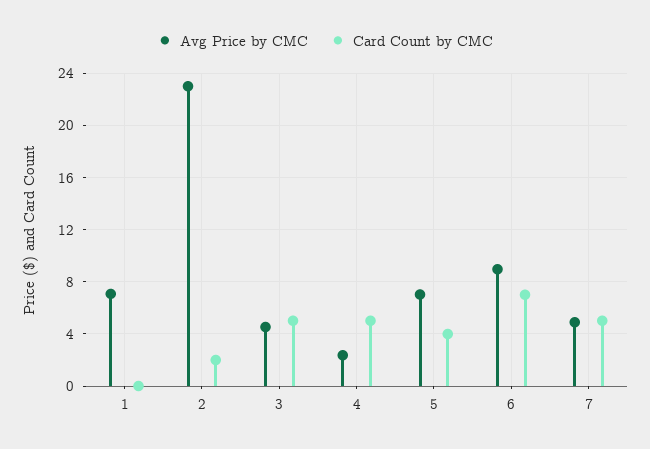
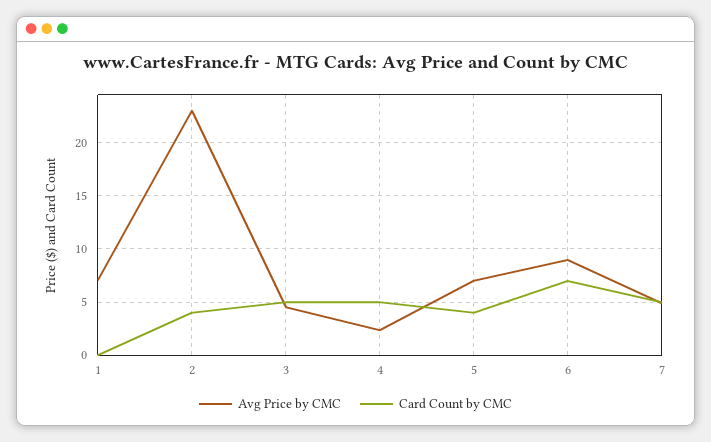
  {
    "Avg Price by CMC": {
      "1": 7,
      "2": 23,
      "3": 4.5,
      "4": 2.5,
      "5": 7,
      "6": 9,
      "7": 5
    },
    "Card Count by CMC": {
      "1": 0,
-     "2": 2,
+     "2": 4,
      "3": 5,
      "4": 5,
      "5": 4,
      "6": 7,
      "7": 5
    }
  }

